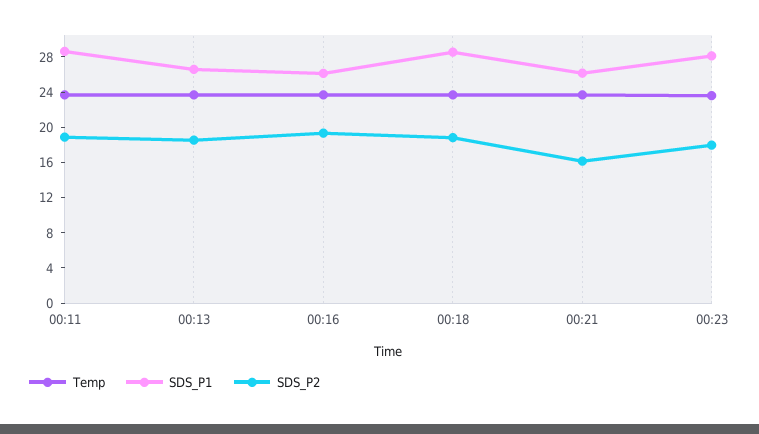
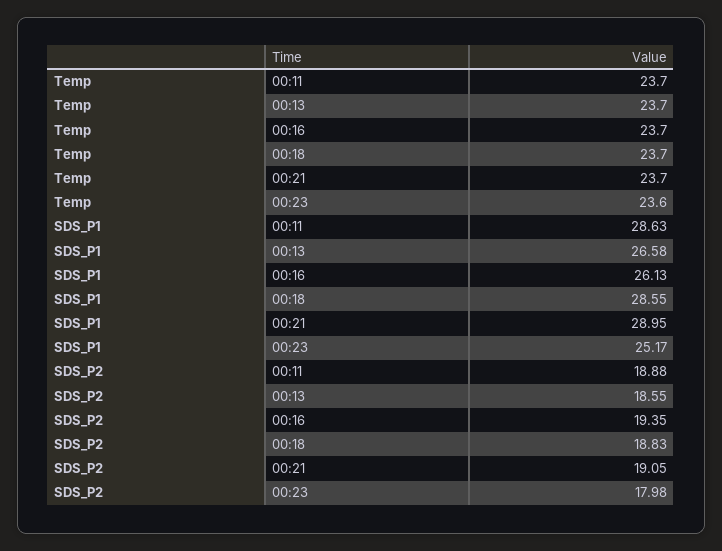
  {
    "Temp": {
      "00:11": 23.7,
      "00:13": 23.7,
      "00:16": 23.7,
      "00:18": 23.7,
      "00:21": 23.7,
      "00:23": 23.6
    },
    "SDS_P1": {
      "00:11": 28.63,
      "00:13": 26.58,
      "00:16": 26.13,
      "00:18": 28.55,
-     "00:21": 26,
+     "00:21": 28.95,
-     "00:23": 28
+     "00:23": 25.17
    },
    "SDS_P2": {
      "00:11": 18.88,
      "00:13": 18.55,
      "00:16": 19.35,
      "00:18": 18.83,
-     "00:21": 16,
+     "00:21": 19.05,
      "00:23": 17.98
    }
  }

